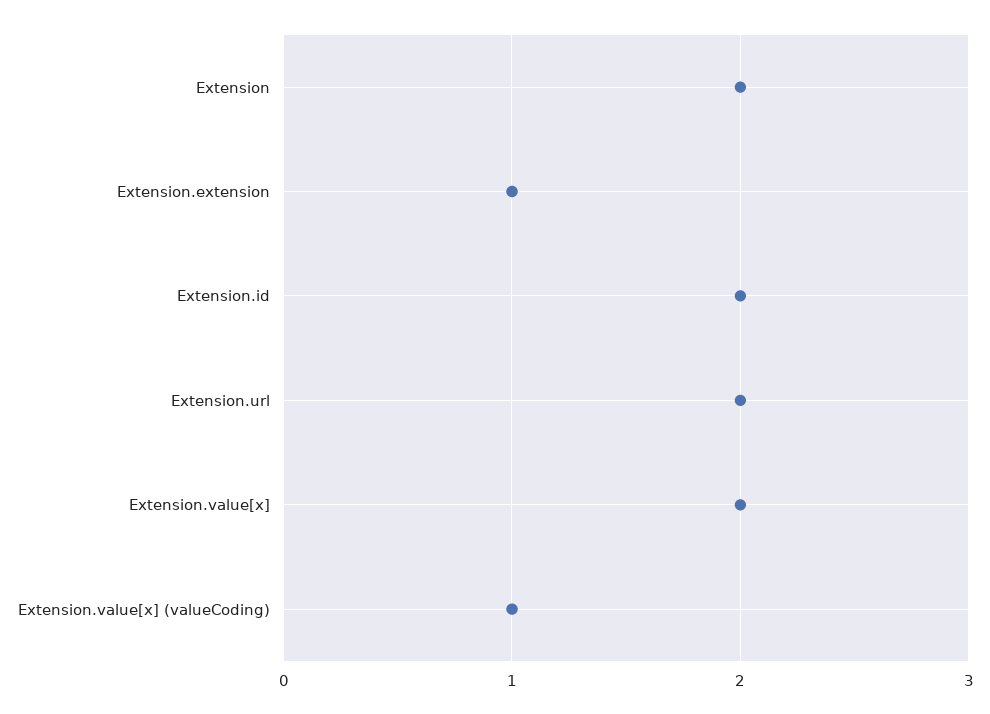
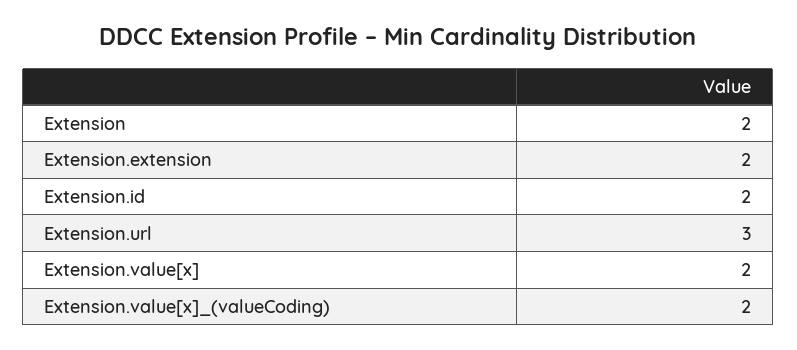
  {
    "Extension": 2,
-   "Extension.extension": 1,
+   "Extension.extension": 2,
    "Extension.id": 2,
-   "Extension.url": 2,
+   "Extension.url": 3,
    "Extension.value[x]": 2,
-   "Extension.value[x] (valueCoding)": 1
+   "Extension.value[x] (valueCoding)": 2
  }

